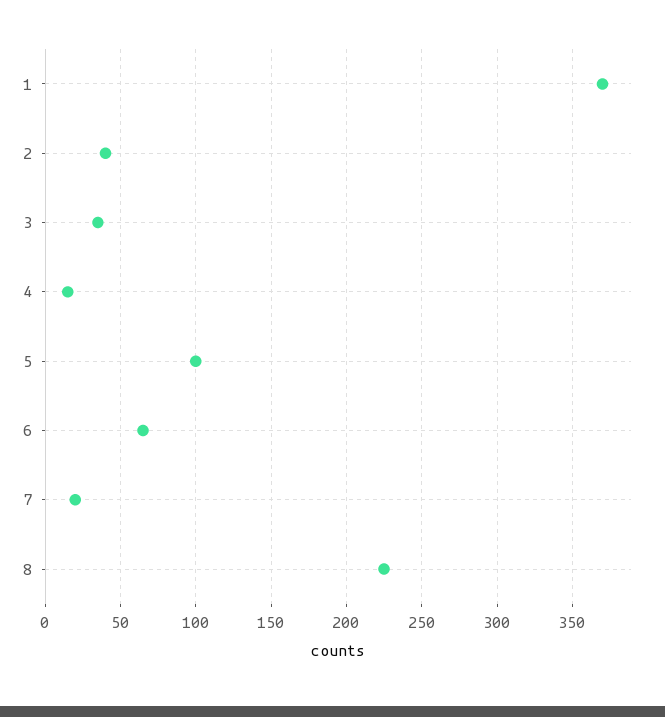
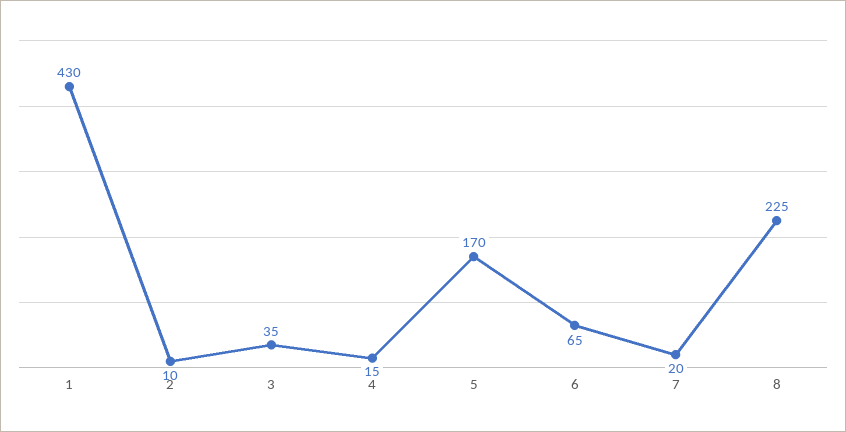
  {
-   "1": 370,
+   "1": 430,
-   "2": 40,
+   "2": 10,
    "3": 35,
    "4": 15,
-   "5": 100,
+   "5": 170,
    "6": 65,
    "7": 20,
    "8": 225
  }

